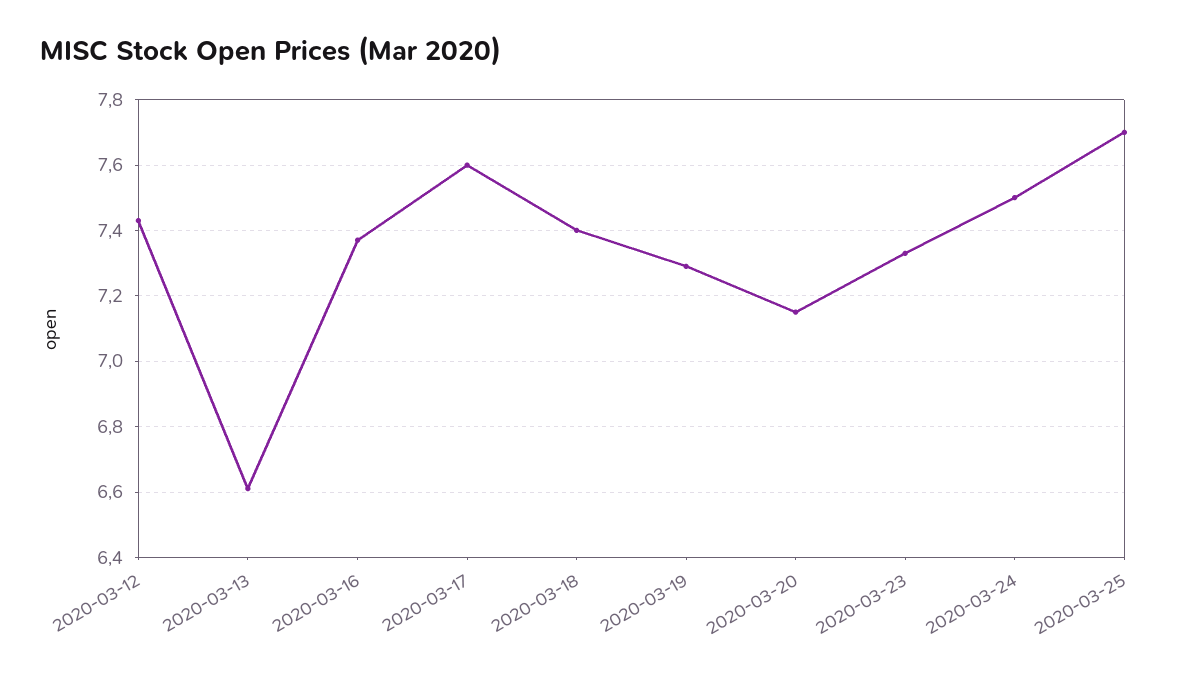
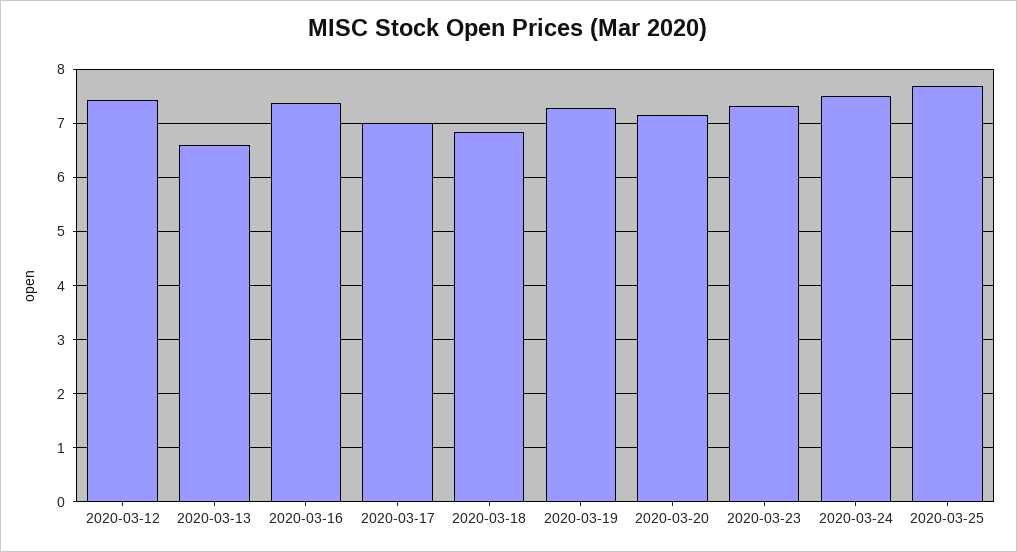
  {
    "2020-03-12": 7.45,
    "2020-03-13": 6.6,
    "2020-03-16": 7.35,
-   "2020-03-17": 7.6,
+   "2020-03-17": 7,
-   "2020-03-18": 7.4,
+   "2020-03-18": 6.8,
    "2020-03-19": 7.3,
    "2020-03-20": 7.15,
    "2020-03-23": 7.35,
    "2020-03-24": 7.5,
    "2020-03-25": 7.7
  }

